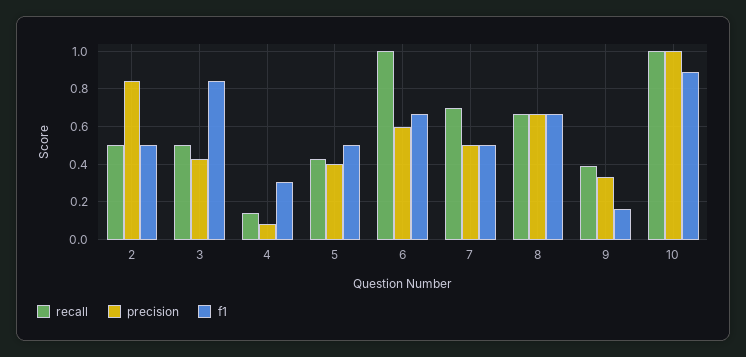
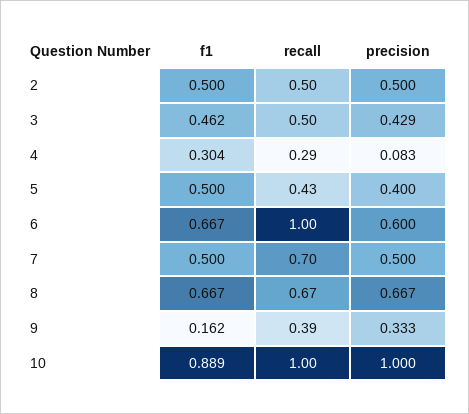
  {
    "recall": {
      "2": 0.5,
      "3": 0.5,
-     "4": 0.15,
+     "4": 0.29,
      "5": 0.43,
      "6": 1,
      "7": 0.7,
      "8": 0.67,
      "9": 0.39,
      "10": 1
    },
    "precision": {
-     "2": 0.85,
+     "2": 0.5,
      "3": 0.429,
      "4": 0.083,
      "5": 0.4,
      "6": 0.6,
      "7": 0.5,
      "8": 0.667,
      "9": 0.333,
      "10": 1
    },
    "f1": {
      "2": 0.5,
-     "3": 0.85,
+     "3": 0.462,
      "4": 0.304,
      "5": 0.5,
      "6": 0.667,
      "7": 0.5,
      "8": 0.667,
      "9": 0.162,
      "10": 0.889
    }
  }

